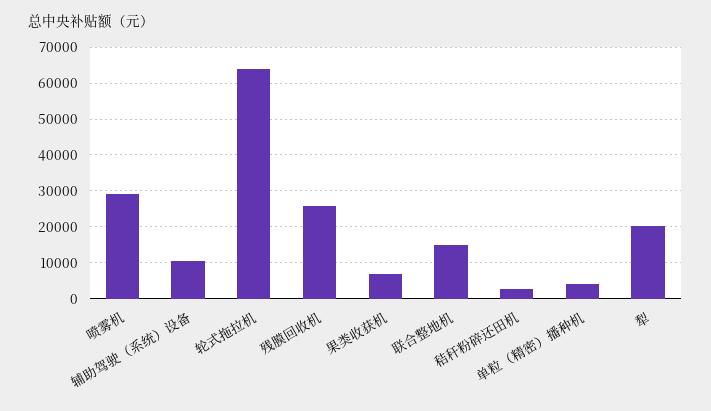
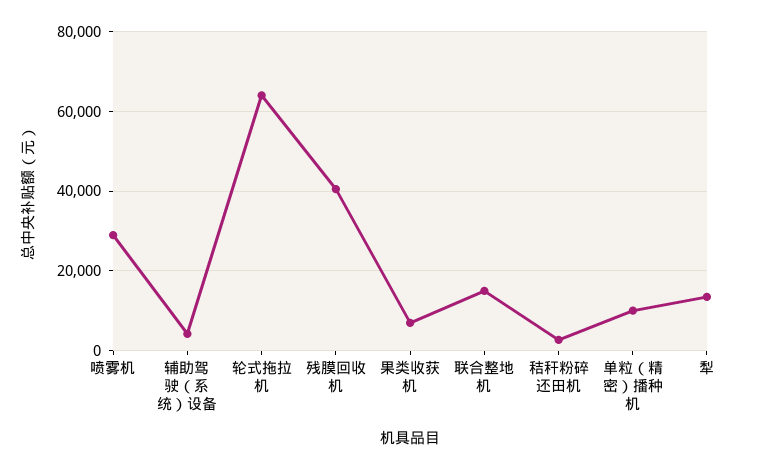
  {
    "喷雾机": 30000,
-   "辅助驾驶（系统）设备": 10000,
+   "辅助驾驶（系统）设备": 4000,
    "轮式拖拉机": 64000,
-   "残膜回收机": 26000,
+   "残膜回收机": 40000,
    "果类收获机": 8000,
    "联合整地机": 16000,
    "秸秆粉碎还田机": 2000,
-   "单粒（精密）播种机": 4000,
+   "单粒（精密）播种机": 10000,
-   "犁": 20000
+   "犁": 14000
  }

